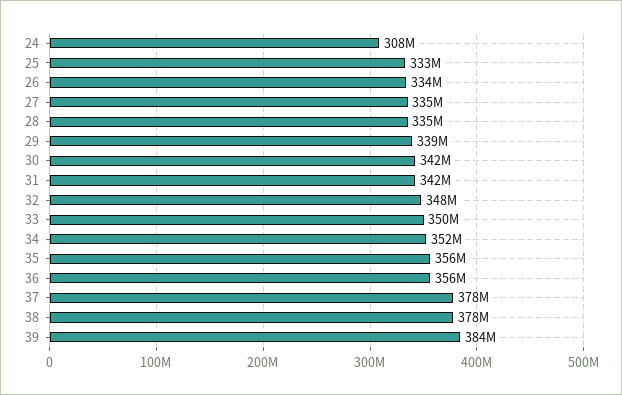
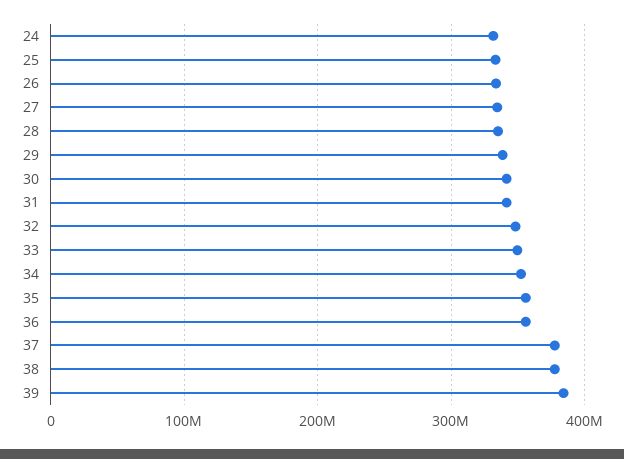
  {
-   "24": 308000000,
+   "24": 330000000,
    "25": 333000000,
    "26": 334000000,
    "27": 335000000,
    "28": 335000000,
    "29": 339000000,
    "30": 342000000,
    "31": 342000000,
    "32": 348000000,
    "33": 350000000,
    "34": 352000000,
    "35": 356000000,
    "36": 356000000,
    "37": 378000000,
    "38": 378000000,
    "39": 384000000
  }

